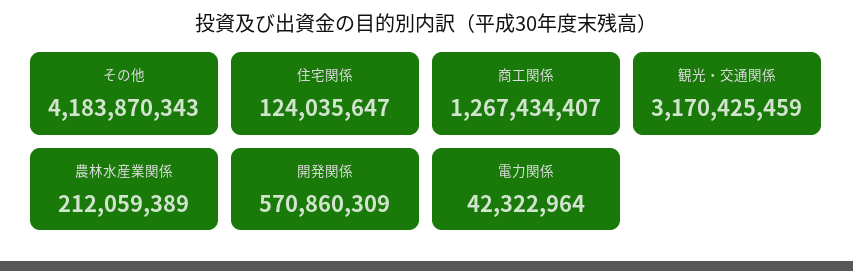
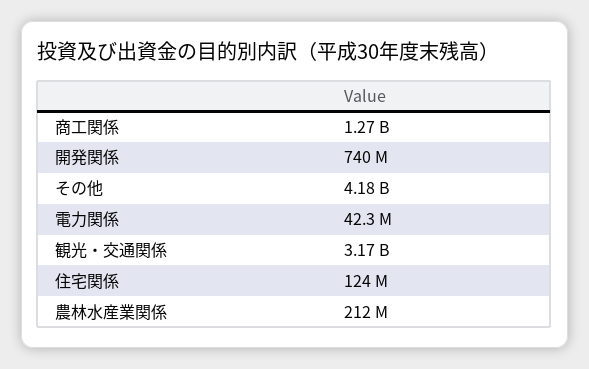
  {
    "その他": 4183870343,
    "住宅関係": 124035647,
    "商工関係": 1267434407,
    "観光・交通関係": 3170425459,
    "農林水産業関係": 212059389,
-   "開発関係": 570860309,
+   "開発関係": 740000000,
    "電力関係": 42322964
  }

